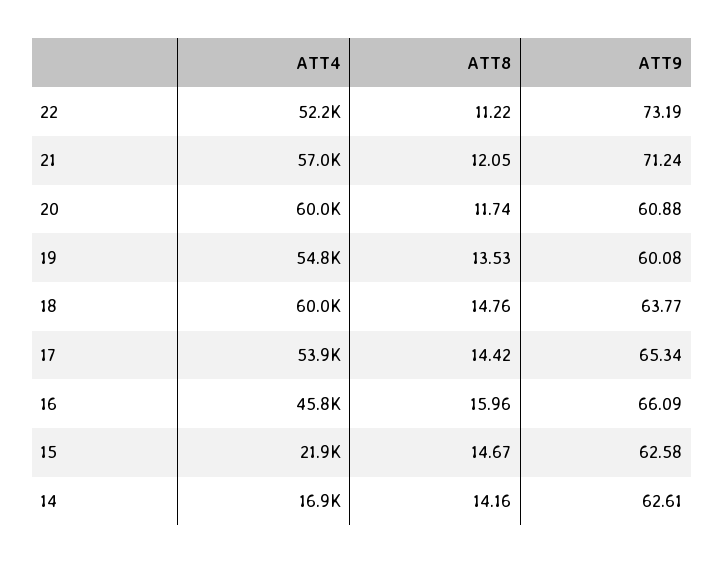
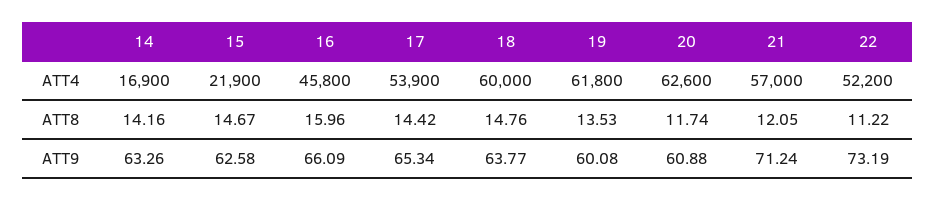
  {
    "ATT4": {
      "22": 52200,
      "21": 57000,
-     "20": 60000,
+     "20": 62600,
-     "19": 54800,
+     "19": 61800,
      "18": 60000,
      "17": 53900,
      "16": 45800,
      "15": 21900,
      "14": 16900
    },
    "ATT8": {
      "22": 11.22,
      "21": 12.05,
      "20": 11.74,
      "19": 13.53,
      "18": 14.76,
      "17": 14.42,
      "16": 15.96,
      "15": 14.67,
      "14": 14.16
    },
    "ATT9": {
      "22": 73.19,
      "21": 71.24,
      "20": 60.88,
      "19": 60.08,
      "18": 63.77,
      "17": 65.34,
      "16": 66.09,
      "15": 62.58,
-     "14": 62.61
+     "14": 63.26
    }
  }

